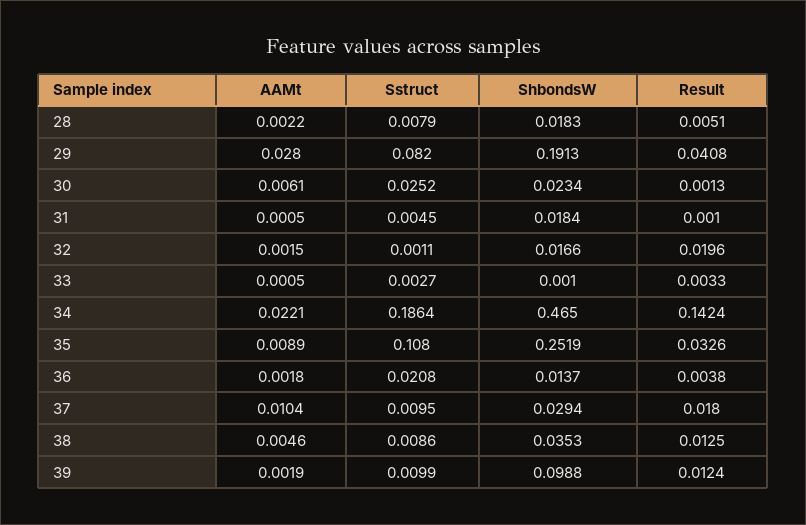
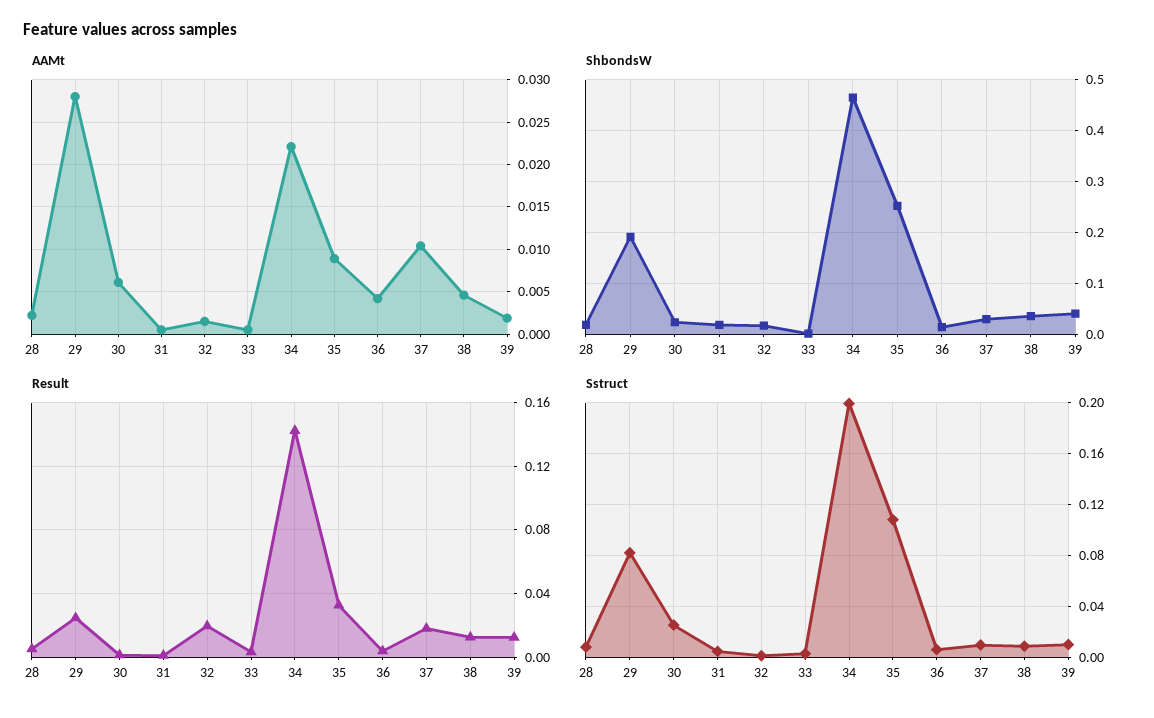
  {
    "AAMt": {
      "28": 0.0022,
      "29": 0.028,
      "30": 0.0061,
      "31": 0.0005,
      "32": 0.0015,
      "33": 0.0005,
      "34": 0.0221,
      "35": 0.0089,
-     "36": 0.0018,
+     "36": 0.004,
      "37": 0.0104,
      "38": 0.0046,
      "39": 0.0019
    },
    "Sstruct": {
      "28": 0.0079,
      "29": 0.082,
      "30": 0.0252,
      "31": 0.0045,
      "32": 0.0011,
      "33": 0.0027,
-     "34": 0.1864,
+     "34": 0.2,
      "35": 0.108,
-     "36": 0.0208,
+     "36": 0.005,
      "37": 0.0095,
      "38": 0.0086,
      "39": 0.0099
    },
    "ShbondsW": {
      "28": 0.0183,
      "29": 0.1913,
      "30": 0.0234,
      "31": 0.0184,
      "32": 0.0166,
      "33": 0.001,
      "34": 0.465,
      "35": 0.2519,
      "36": 0.0137,
      "37": 0.0294,
      "38": 0.0353,
-     "39": 0.0988
+     "39": 0.04
    },
    "Result": {
      "28": 0.0051,
-     "29": 0.0408,
+     "29": 0.025,
      "30": 0.0013,
      "31": 0.001,
      "32": 0.0196,
      "33": 0.0033,
      "34": 0.1424,
      "35": 0.0326,
      "36": 0.0038,
      "37": 0.018,
      "38": 0.0125,
      "39": 0.0124
    }
  }

